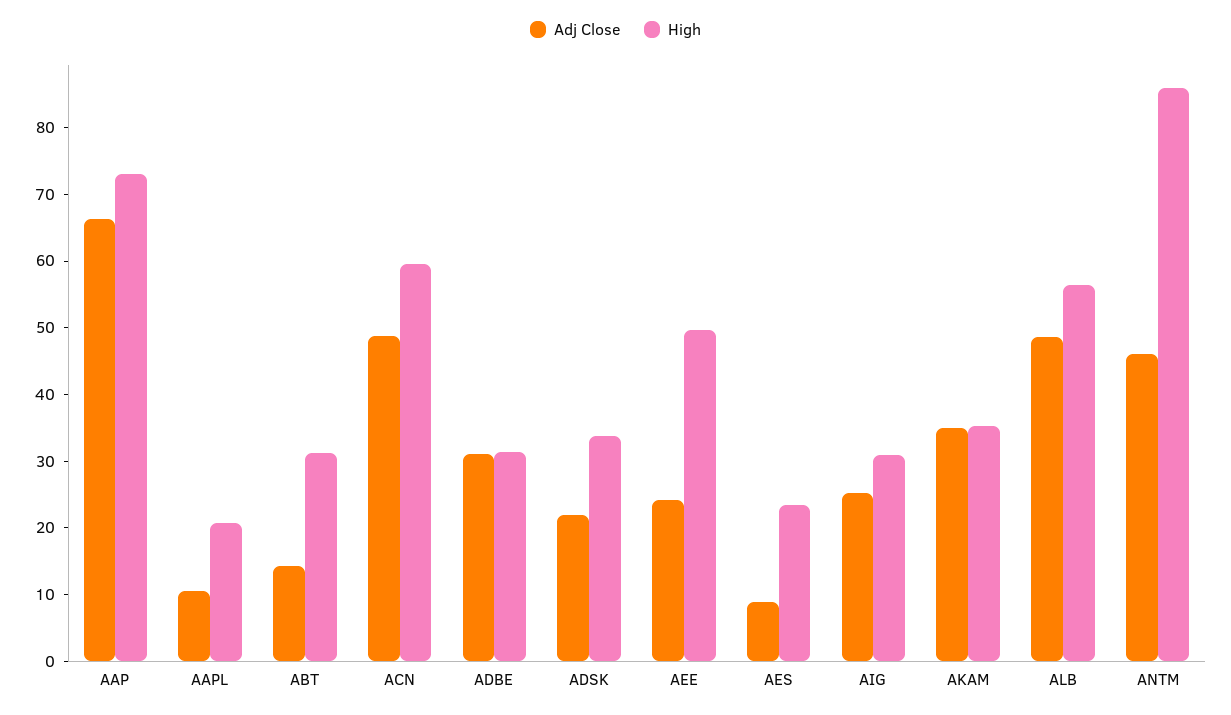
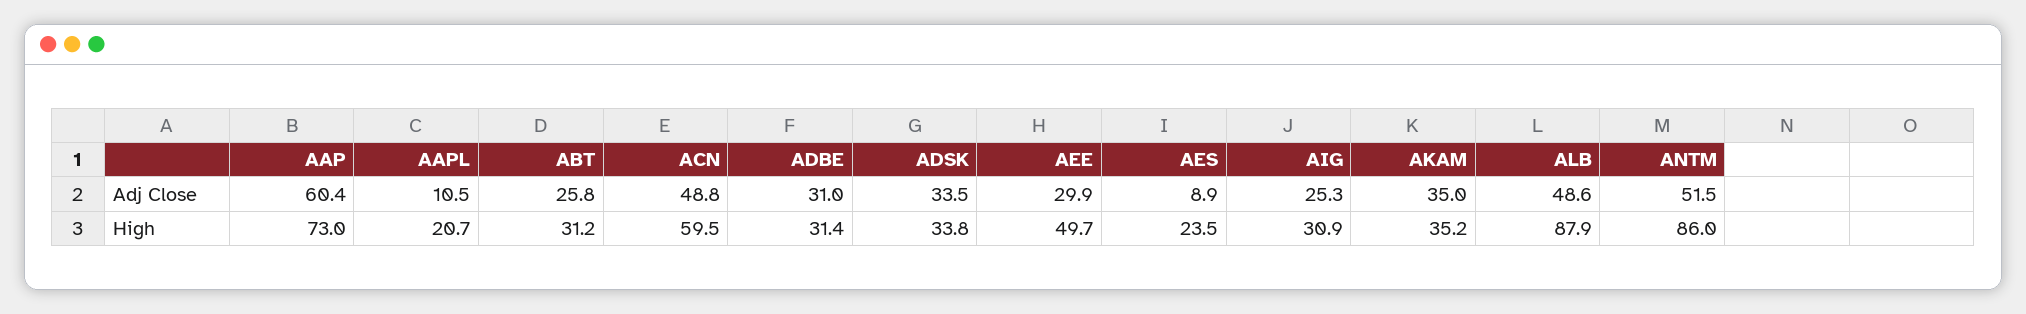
  {
    "Adj Close": {
-     "AAP": 66,
+     "AAP": 60.4,
      "AAPL": 10.5,
-     "ABT": 14,
+     "ABT": 25.8,
      "ACN": 48.8,
      "ADBE": 31,
-     "ADSK": 22,
+     "ADSK": 33.5,
-     "AEE": 24,
+     "AEE": 29.9,
      "AES": 8.9,
      "AIG": 25.3,
      "AKAM": 35,
      "ALB": 48.6,
-     "ANTM": 46
+     "ANTM": 51.5
    },
    "High": {
      "AAP": 73,
      "AAPL": 20.7,
      "ABT": 31.2,
      "ACN": 59.5,
      "ADBE": 31.4,
      "ADSK": 33.8,
      "AEE": 49.7,
      "AES": 23.5,
      "AIG": 30.9,
      "AKAM": 35.2,
-     "ALB": 56,
+     "ALB": 87.9,
      "ANTM": 86
    }
  }

